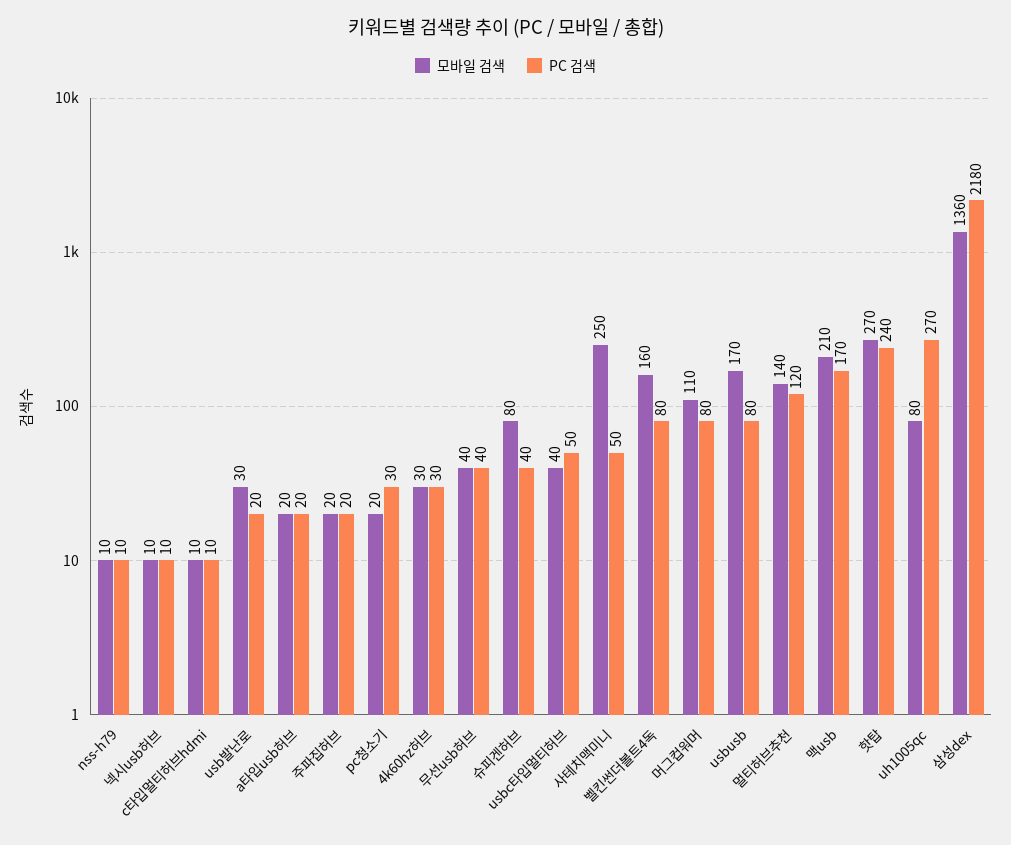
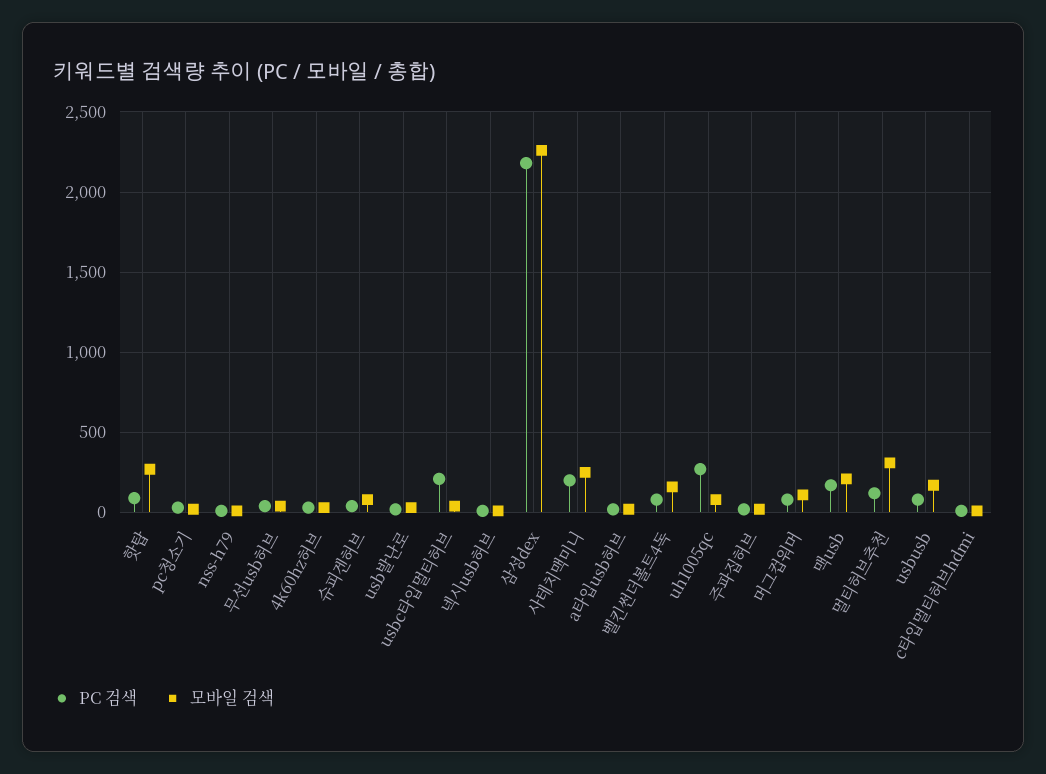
  {
    "모바일 검색": {
      "nss-h79": 10,
      "넥시usb허브": 10,
      "c타입멀티허브hdmi": 10,
      "usb발난로": 30,
      "a타입usb허브": 20,
      "주파집허브": 20,
      "pc청소기": 20,
      "4k60hz허브": 30,
      "무선usb허브": 40,
      "슈피겐허브": 80,
      "usbc타입멀티허브": 40,
      "사테치맥미니": 250,
      "벨킨썬더볼트4독": 160,
      "머그컵워머": 110,
      "usbusb": 170,
-     "멀티허브추천": 140,
+     "멀티허브추천": 300,
      "맥usb": 210,
      "핫탑": 270,
      "uh1005qc": 80,
-     "삼성dex": 1360
+     "삼성dex": 2250
    },
    "PC 검색": {
      "nss-h79": 10,
      "넥시usb허브": 10,
      "c타입멀티허브hdmi": 10,
      "usb발난로": 20,
      "a타입usb허브": 20,
      "주파집허브": 20,
      "pc청소기": 30,
      "4k60hz허브": 30,
      "무선usb허브": 40,
      "슈피겐허브": 40,
-     "usbc타입멀티허브": 50,
+     "usbc타입멀티허브": 200,
-     "사테치맥미니": 50,
+     "사테치맥미니": 200,
      "벨킨썬더볼트4독": 80,
      "머그컵워머": 80,
      "usbusb": 80,
      "멀티허브추천": 120,
      "맥usb": 170,
-     "핫탑": 240,
+     "핫탑": 100,
      "uh1005qc": 270,
      "삼성dex": 2180
    }
  }

